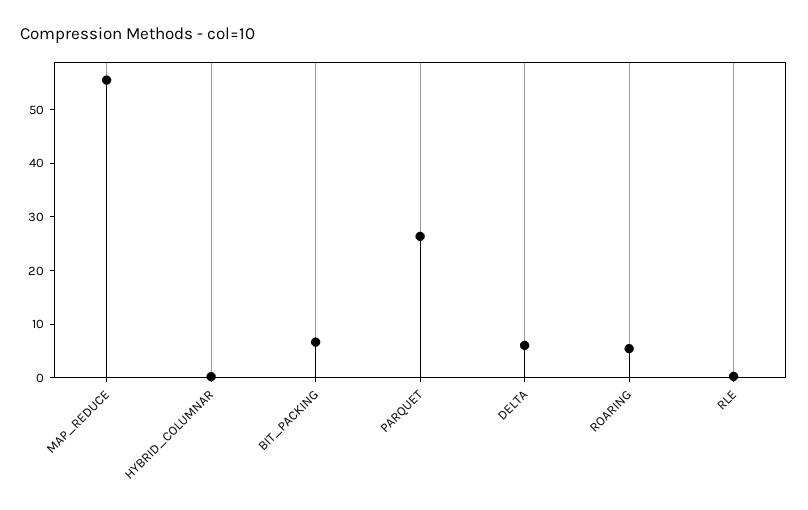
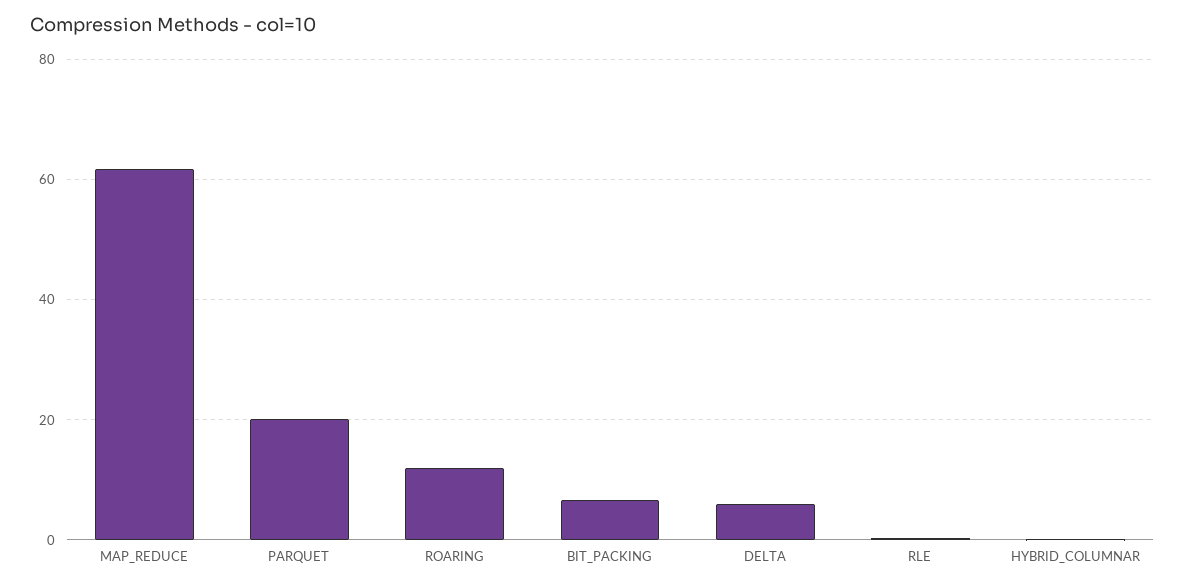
  {
-   "MAP_REDUCE": 56,
+   "MAP_REDUCE": 62,
    "HYBRID_COLUMNAR": 0,
    "BIT_PACKING": 6,
-   "PARQUET": 26,
+   "PARQUET": 20,
    "DELTA": 6,
-   "ROARING": 6,
+   "ROARING": 12,
    "RLE": 0
  }

